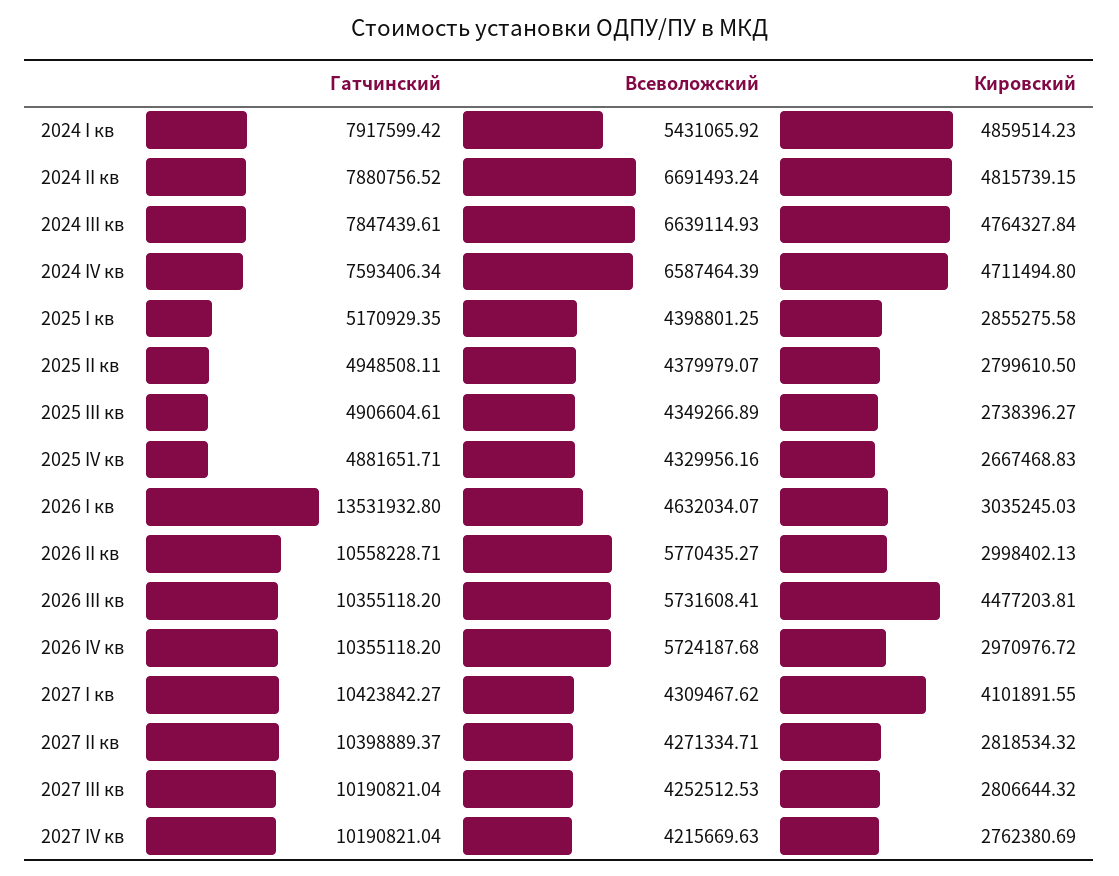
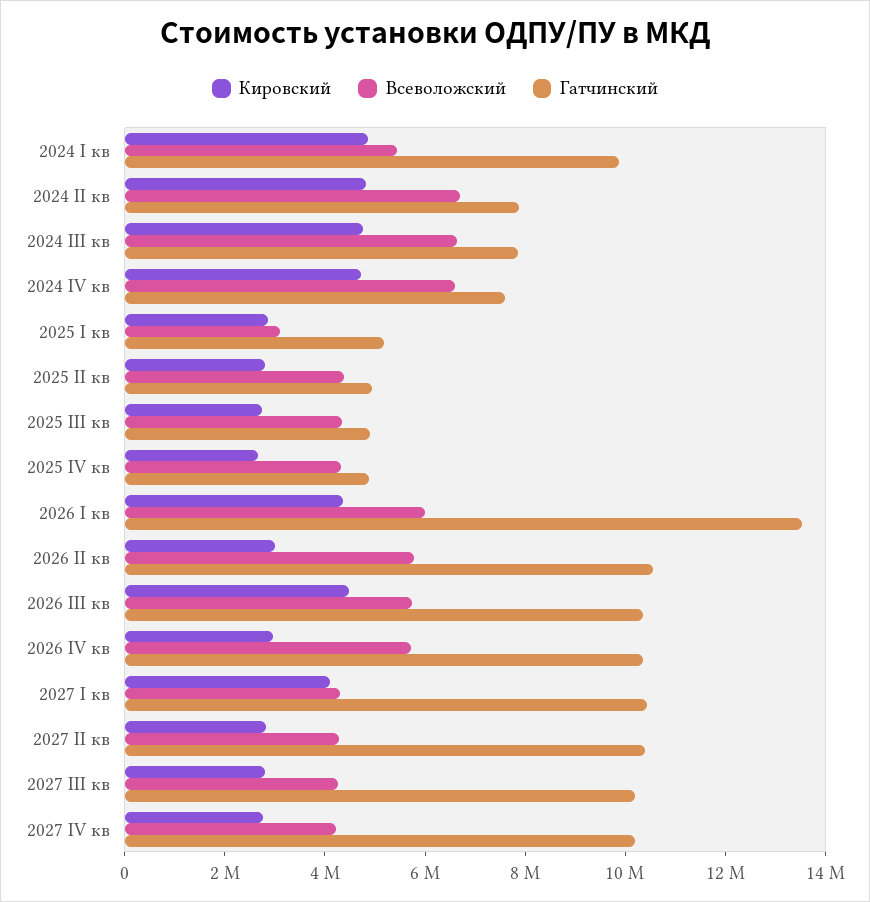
  {
    "Гатчинский": {
-     "2024 I кв": 7917599.42,
+     "2024 I кв": 10000000,
      "2024 II кв": 7880756.52,
      "2024 III кв": 7847439.61,
      "2024 IV кв": 7593406.34,
      "2025 I кв": 5170929.35,
      "2025 II кв": 4948508.11,
      "2025 III кв": 4906604.61,
      "2025 IV кв": 4881651.71,
      "2026 I кв": 13531932.8,
      "2026 II кв": 10558228.71,
      "2026 III кв": 10355118.2,
      "2026 IV кв": 10355118.2,
      "2027 I кв": 10423842.27,
      "2027 II кв": 10398889.37,
      "2027 III кв": 10190821.04,
      "2027 IV кв": 10190821.04
    },
    "Всеволожский": {
      "2024 I кв": 5431065.92,
      "2024 II кв": 6691493.24,
      "2024 III кв": 6639114.93,
      "2024 IV кв": 6587464.39,
-     "2025 I кв": 4398801.25,
+     "2025 I кв": 3000000,
      "2025 II кв": 4379979.07,
      "2025 III кв": 4349266.89,
      "2025 IV кв": 4329956.16,
-     "2026 I кв": 4632034.07,
+     "2026 I кв": 6000000,
      "2026 II кв": 5770435.27,
      "2026 III кв": 5731608.41,
      "2026 IV кв": 5724187.68,
      "2027 I кв": 4309467.62,
      "2027 II кв": 4271334.71,
      "2027 III кв": 4252512.53,
      "2027 IV кв": 4215669.63
    },
    "Кировский": {
      "2024 I кв": 4859514.23,
      "2024 II кв": 4815739.15,
      "2024 III кв": 4764327.84,
      "2024 IV кв": 4711494.8,
      "2025 I кв": 2855275.58,
      "2025 II кв": 2799610.5,
      "2025 III кв": 2738396.27,
      "2025 IV кв": 2667468.83,
-     "2026 I кв": 3035245.03,
+     "2026 I кв": 4500000,
      "2026 II кв": 2998402.13,
      "2026 III кв": 4477203.81,
      "2026 IV кв": 2970976.72,
      "2027 I кв": 4101891.55,
      "2027 II кв": 2818534.32,
      "2027 III кв": 2806644.32,
      "2027 IV кв": 2762380.69
    }
  }

